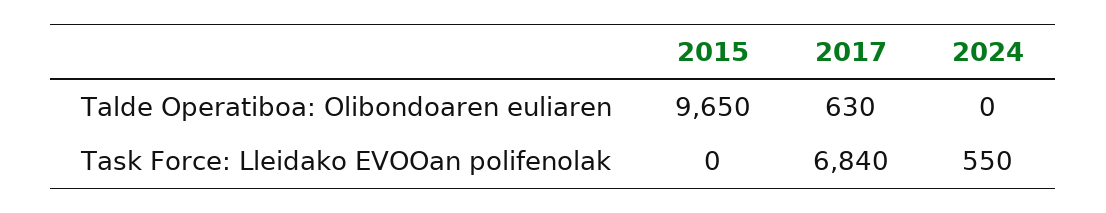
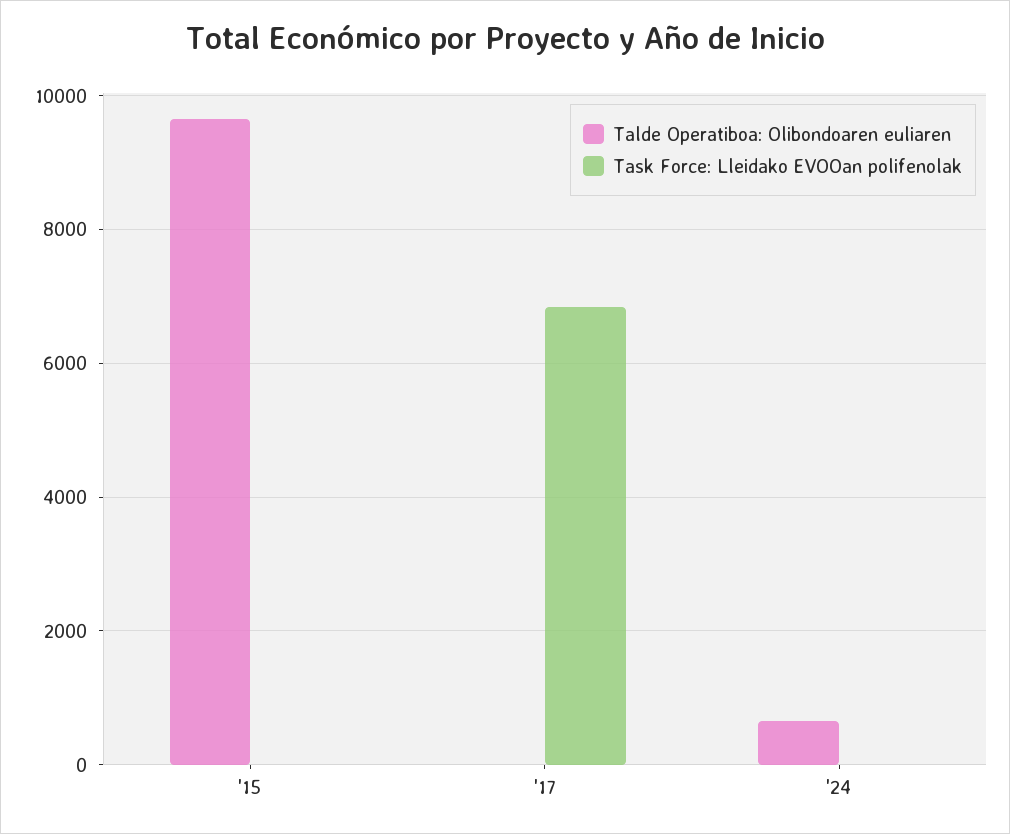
  {
    "Talde Operatiboa: Olibondoaren euliaren": {
      "2015": 9650,
-     "2017": 630,
+     "2017": 0,
-     "2024": 0
+     "2024": 600
    },
    "Task Force: Lleidako EVOOan polifenolak": {
      "2015": 0,
      "2017": 6840,
-     "2024": 550
+     "2024": 0
    }
  }

